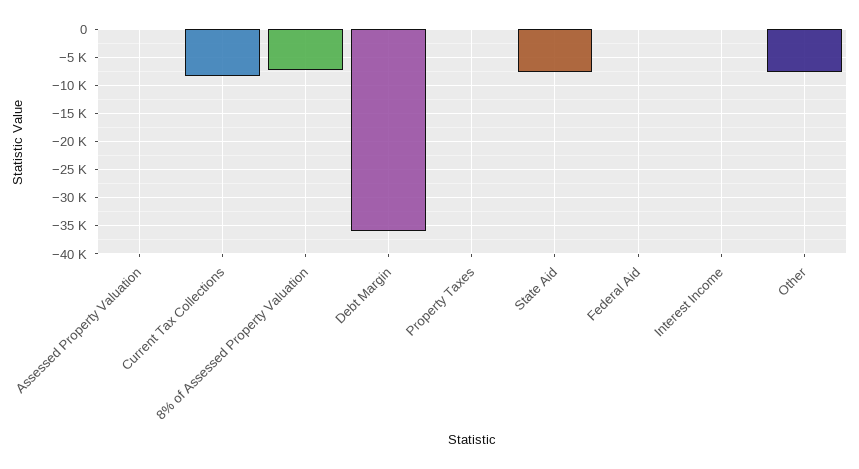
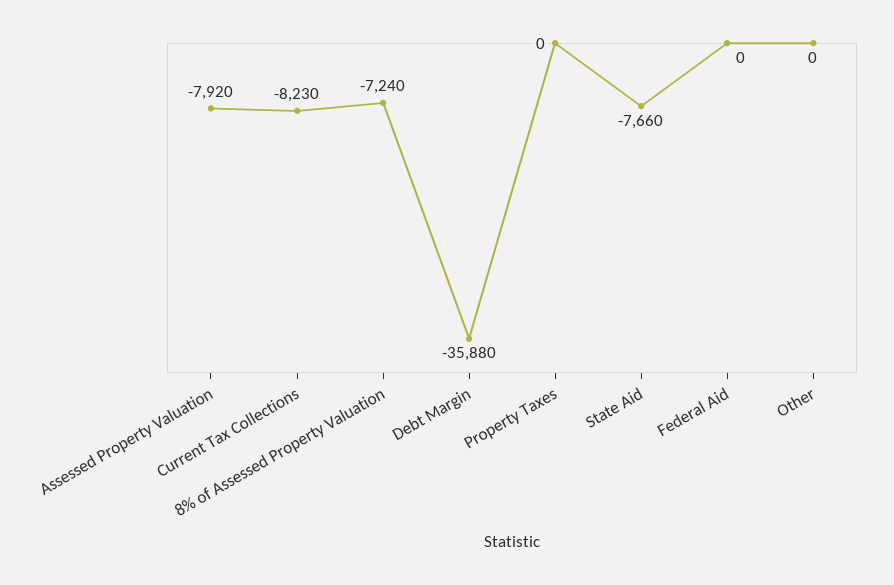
  {
-   "Assessed Property Valuation": 0,
+   "Assessed Property Valuation": -7920,
    "Current Tax Collections": -8230,
    "8% of Assessed Property Valuation": -7240,
    "Debt Margin": -35880,
    "Property Taxes": 0,
    "State Aid": -7660,
    "Federal Aid": 0,
-   "Interest Income": 0,
-   "Other": -7500
+   "Other": 0
  }

